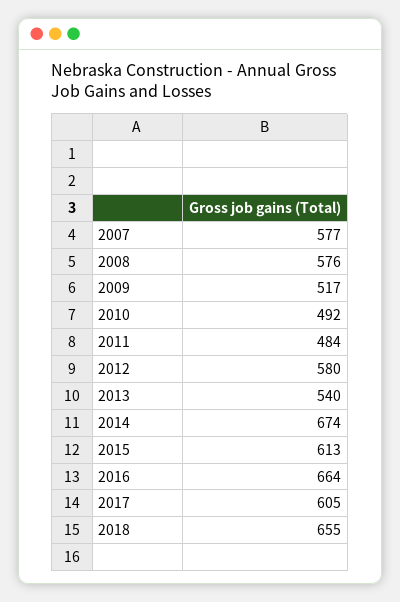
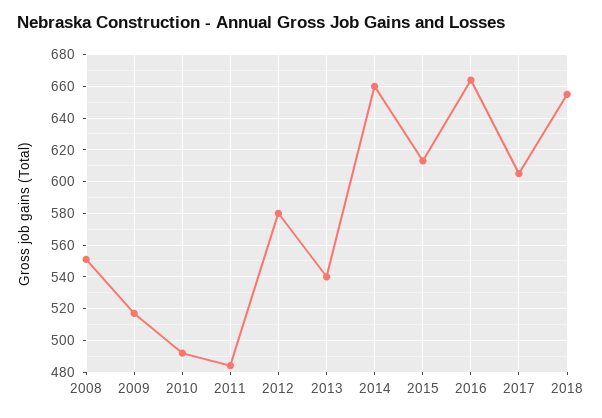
  {
-   "2007": 577,
-   "2008": 576,
+   "2008": 550,
    "2009": 517,
    "2010": 492,
    "2011": 484,
    "2012": 580,
    "2013": 540,
-   "2014": 674,
+   "2014": 660,
    "2015": 613,
    "2016": 664,
    "2017": 605,
    "2018": 655
  }

